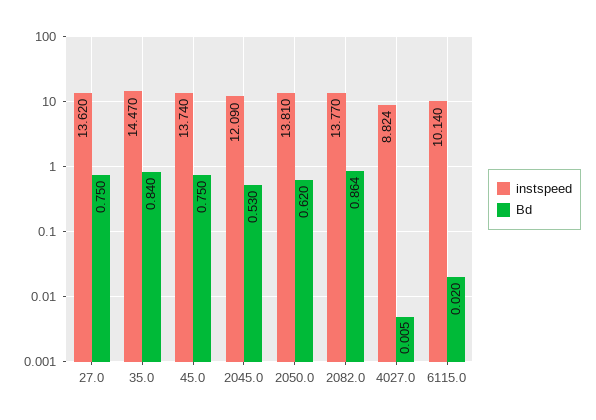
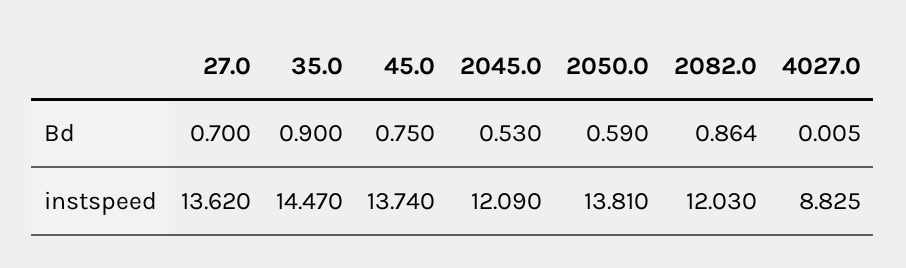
  {
    "instspeed": {
      "27.0": 13.62,
      "35.0": 14.47,
      "45.0": 13.74,
      "2045.0": 12.09,
      "2050.0": 13.81,
-     "2082.0": 13.77,
+     "2082.0": 12.03,
-     "4027.0": 8.824,
+     "4027.0": 8.825
-     "6115.0": 10.14
    },
    "Bd": {
-     "27.0": 0.75,
+     "27.0": 0.7,
-     "35.0": 0.84,
+     "35.0": 0.9,
      "45.0": 0.75,
      "2045.0": 0.53,
-     "2050.0": 0.62,
+     "2050.0": 0.59,
      "2082.0": 0.864,
-     "4027.0": 0.005,
+     "4027.0": 0.005
-     "6115.0": 0.02
    }
  }

